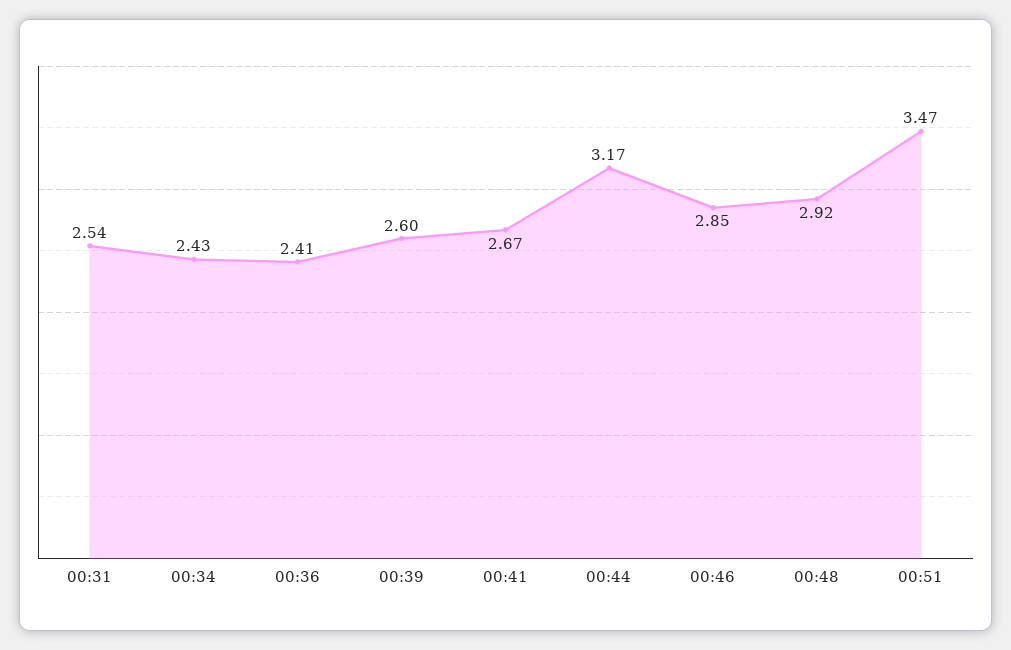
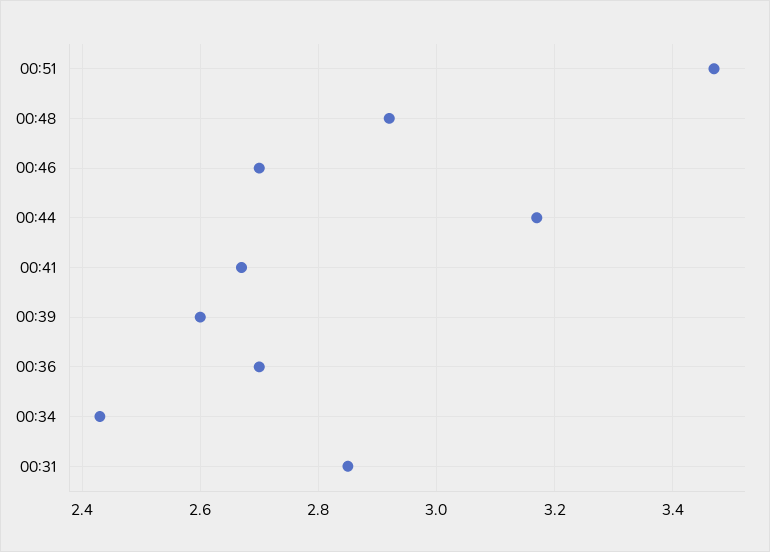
  {
-   "00:31": 2.54,
+   "00:31": 2.85,
    "00:34": 2.43,
-   "00:36": 2.41,
+   "00:36": 2.7,
    "00:39": 2.6,
    "00:41": 2.67,
    "00:44": 3.17,
-   "00:46": 2.85,
+   "00:46": 2.7,
    "00:48": 2.92,
    "00:51": 3.47
  }

